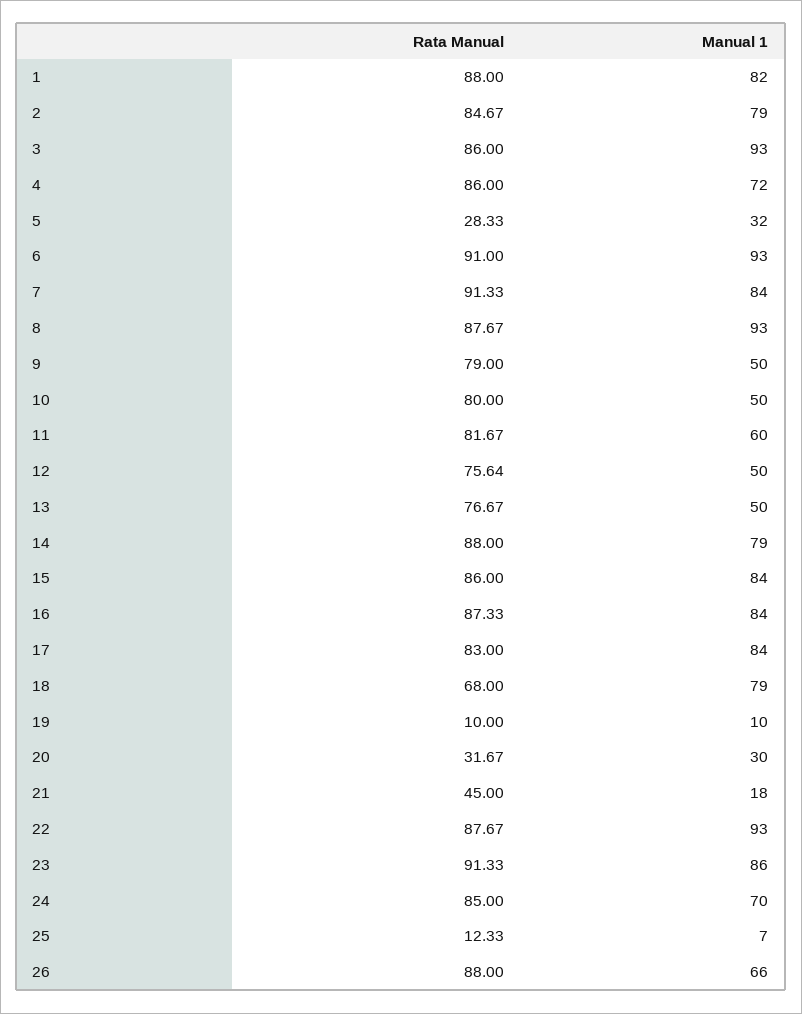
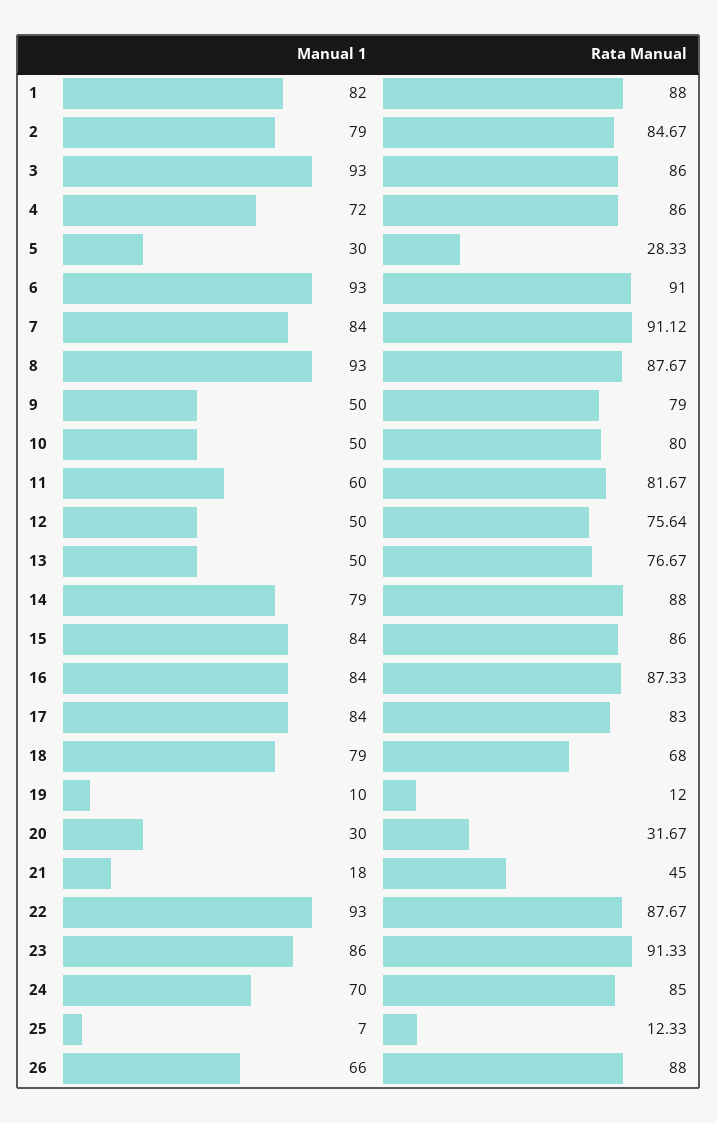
  {
    "Rata Manual": {
      "1": 88,
      "2": 84.67,
      "3": 86,
      "4": 86,
      "5": 28.33,
      "6": 91,
-     "7": 91.33,
+     "7": 91.12,
      "8": 87.67,
      "9": 79,
      "10": 80,
      "11": 81.67,
      "12": 75.64,
      "13": 76.67,
      "14": 88,
      "15": 86,
      "16": 87.33,
      "17": 83,
      "18": 68,
-     "19": 10,
+     "19": 12,
      "20": 31.67,
      "21": 45,
      "22": 87.67,
      "23": 91.33,
      "24": 85,
      "25": 12.33,
      "26": 88
    },
    "Manual 1": {
      "1": 82,
      "2": 79,
      "3": 93,
      "4": 72,
-     "5": 32,
+     "5": 30,
      "6": 93,
      "7": 84,
      "8": 93,
      "9": 50,
      "10": 50,
      "11": 60,
      "12": 50,
      "13": 50,
      "14": 79,
      "15": 84,
      "16": 84,
      "17": 84,
      "18": 79,
      "19": 10,
      "20": 30,
      "21": 18,
      "22": 93,
      "23": 86,
      "24": 70,
      "25": 7,
      "26": 66
    }
  }

